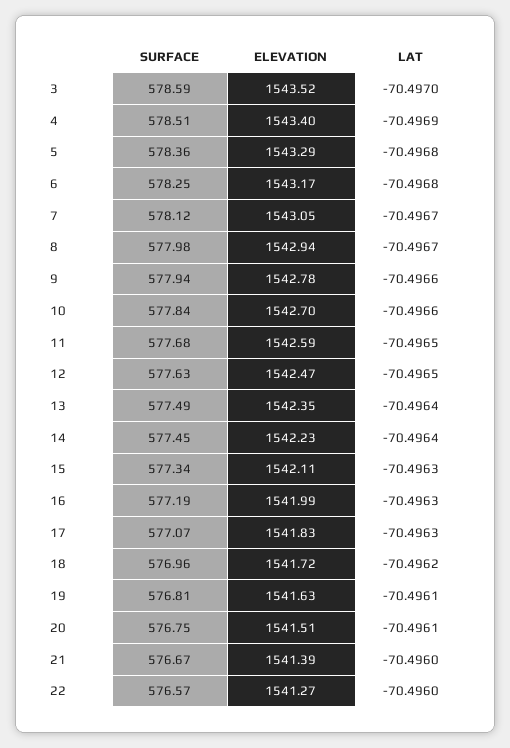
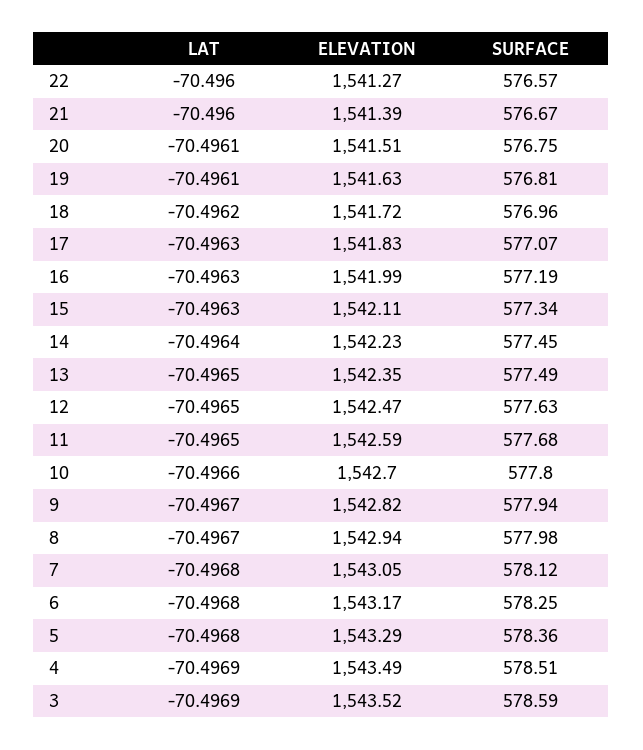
  {
    "SURFACE": {
      "3": 578.59,
      "4": 578.51,
      "5": 578.36,
      "6": 578.25,
      "7": 578.12,
      "8": 577.98,
      "9": 577.94,
-     "10": 577.84,
+     "10": 577.8,
      "11": 577.68,
      "12": 577.63,
      "13": 577.49,
      "14": 577.45,
      "15": 577.34,
      "16": 577.19,
      "17": 577.07,
      "18": 576.96,
      "19": 576.81,
      "20": 576.75,
      "21": 576.67,
      "22": 576.57
    },
    "ELEVATION": {
      "3": 1543.52,
-     "4": 1543.4,
+     "4": 1543.49,
      "5": 1543.29,
      "6": 1543.17,
      "7": 1543.05,
      "8": 1542.94,
-     "9": 1542.78,
+     "9": 1542.82,
      "10": 1542.7,
      "11": 1542.59,
      "12": 1542.47,
      "13": 1542.35,
      "14": 1542.23,
      "15": 1542.11,
      "16": 1541.99,
      "17": 1541.83,
      "18": 1541.72,
      "19": 1541.63,
      "20": 1541.51,
      "21": 1541.39,
      "22": 1541.27
    },
    "LAT": {
-     "3": -70.497,
+     "3": -70.4969,
      "4": -70.4969,
      "5": -70.4968,
      "6": -70.4968,
-     "7": -70.4967,
+     "7": -70.4968,
      "8": -70.4967,
-     "9": -70.4966,
+     "9": -70.4967,
      "10": -70.4966,
      "11": -70.4965,
      "12": -70.4965,
-     "13": -70.4964,
+     "13": -70.4965,
      "14": -70.4964,
      "15": -70.4963,
      "16": -70.4963,
      "17": -70.4963,
      "18": -70.4962,
      "19": -70.4961,
      "20": -70.4961,
      "21": -70.496,
      "22": -70.496
    }
  }

